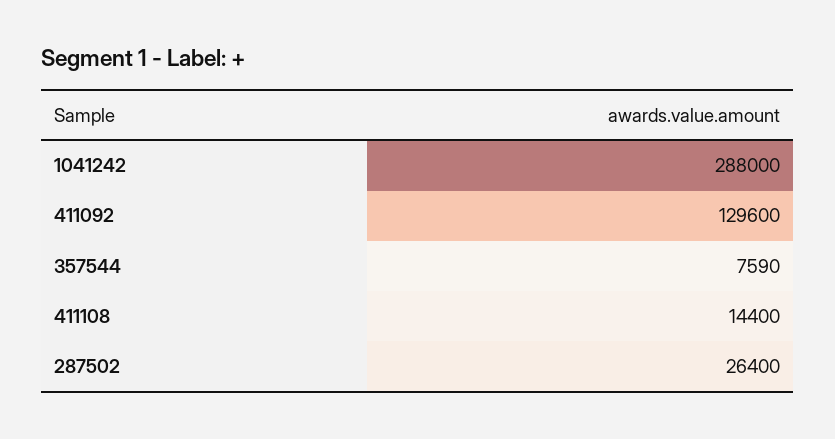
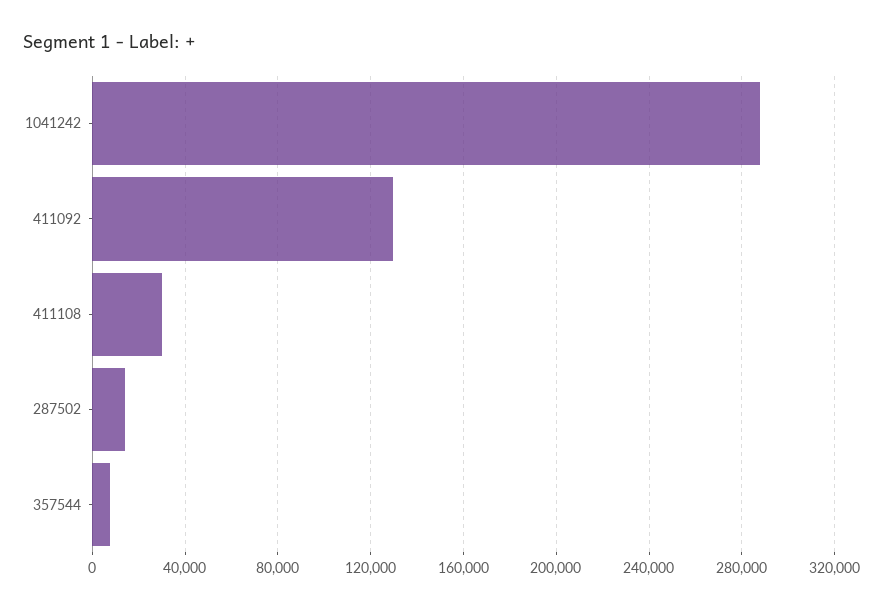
  {
    "1041242": 288000,
    "411092": 129600,
    "357544": 7590,
-   "411108": 14400,
+   "411108": 30000,
-   "287502": 26400
+   "287502": 15000
  }

